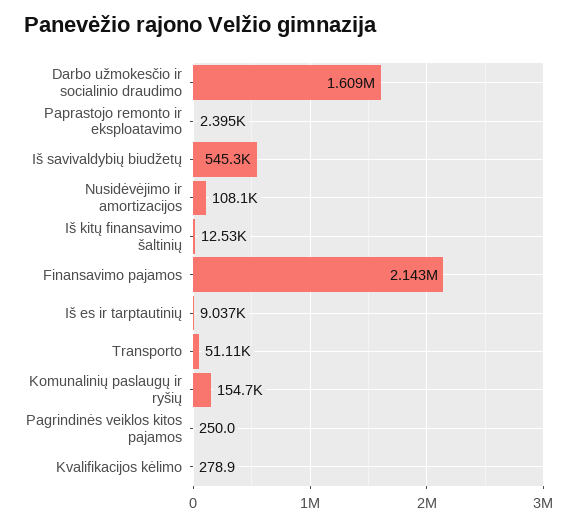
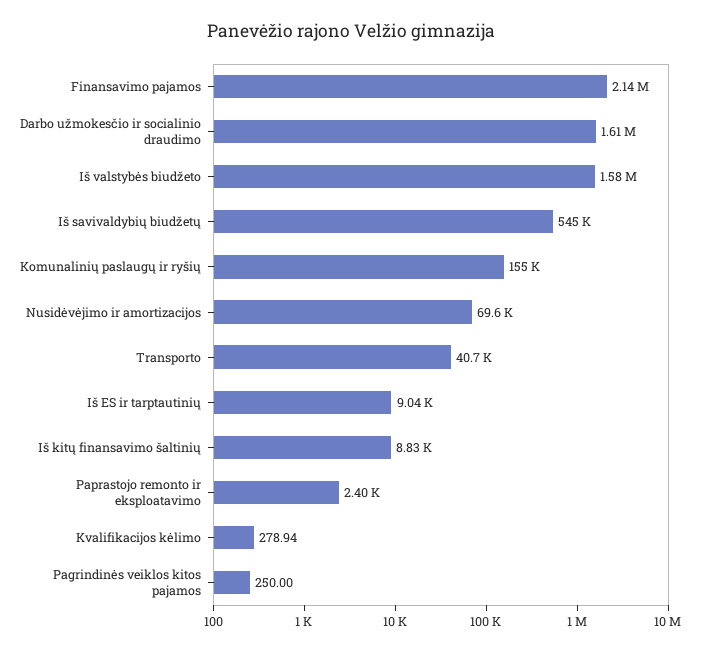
  {
    "Darbo užmokesčio ir socialinio draudimo": 1609000,
    "Paprastojo remonto ir eksploatavimo": 2395,
    "Iš savivaldybių biudžetų": 545300,
-   "Nusidėvėjimo ir amortizacijos": 108100,
+   "Nusidėvėjimo ir amortizacijos": 69600,
-   "Iš kitų finansavimo šaltinių": 12530,
+   "Iš kitų finansavimo šaltinių": 8830,
    "Finansavimo pajamos": 2143000,
    "Iš es ir tarptautinių": 9037,
-   "Transporto": 51110,
+   "Transporto": 40700,
    "Komunalinių paslaugų ir ryšių": 154700,
    "Pagrindinės veiklos kitos pajamos": 250,
-   "Kvalifikacijos kėlimo": 278.94
+   "Kvalifikacijos kėlimo": 278.94,
+   "Iš valstybės biudžeto": 1580000
  }

